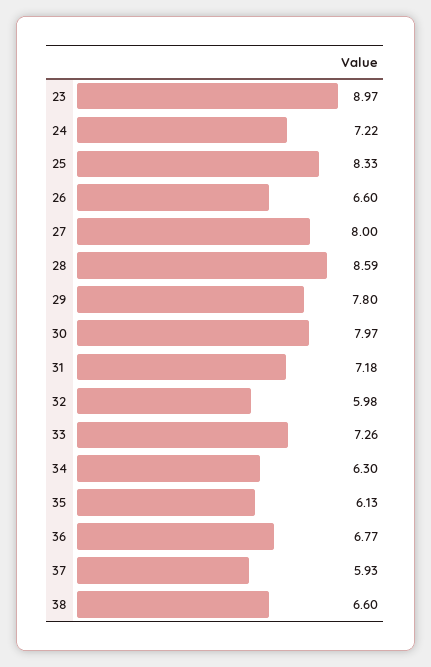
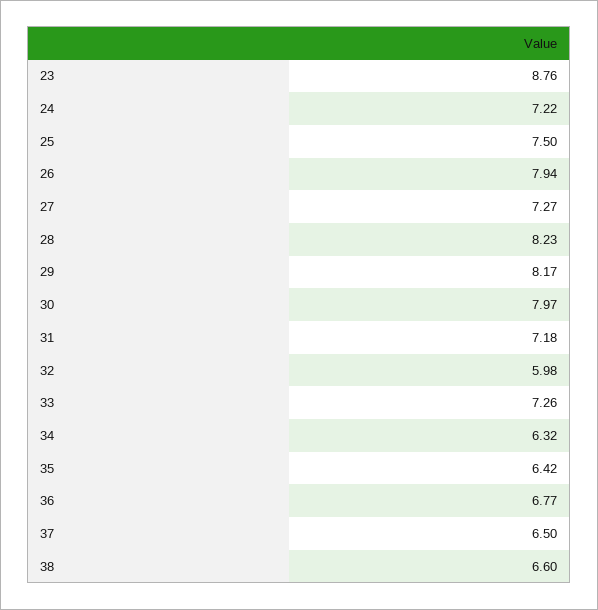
  {
-   "23": 8.97,
+   "23": 8.76,
    "24": 7.22,
-   "25": 8.33,
+   "25": 7.5,
-   "26": 6.6,
+   "26": 7.94,
-   "27": 8,
+   "27": 7.27,
-   "28": 8.59,
+   "28": 8.23,
-   "29": 7.8,
+   "29": 8.17,
    "30": 7.97,
    "31": 7.18,
    "32": 5.98,
    "33": 7.26,
-   "34": 6.3,
+   "34": 6.32,
-   "35": 6.13,
+   "35": 6.42,
    "36": 6.77,
-   "37": 5.93,
+   "37": 6.5,
    "38": 6.6
  }

